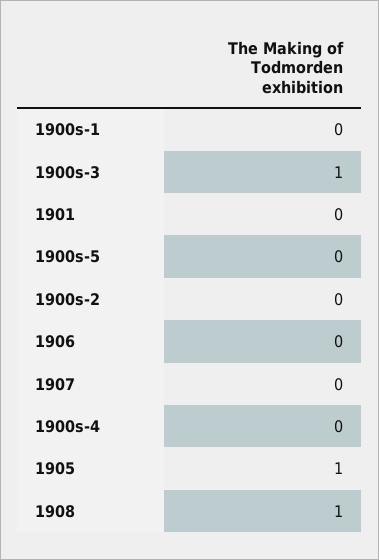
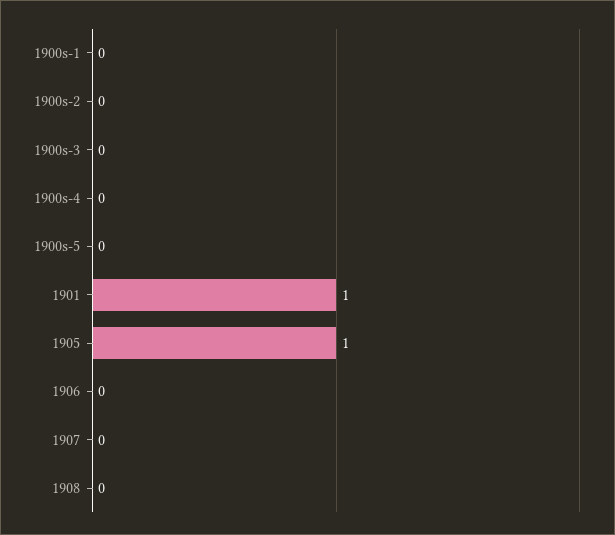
  {
    "1900s-1": 0,
-   "1900s-3": 1,
+   "1900s-3": 0,
-   "1901": 0,
+   "1901": 1,
    "1900s-5": 0,
    "1900s-2": 0,
    "1906": 0,
    "1907": 0,
    "1900s-4": 0,
    "1905": 1,
-   "1908": 1
+   "1908": 0
  }

